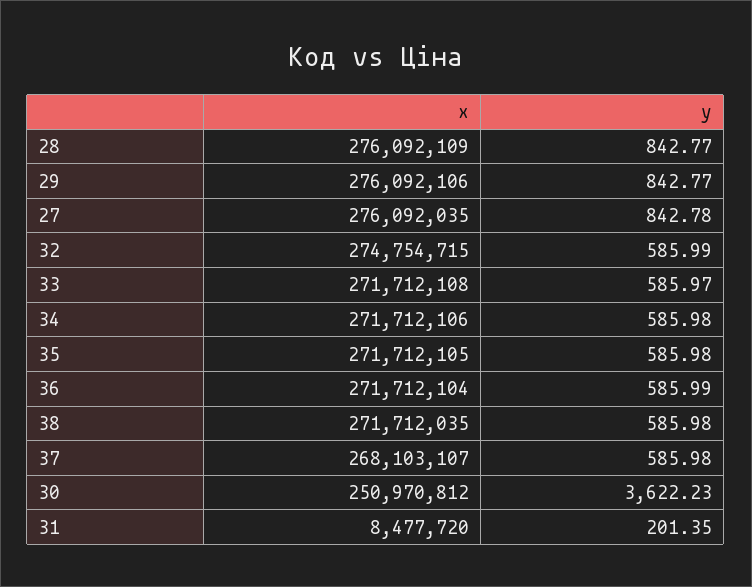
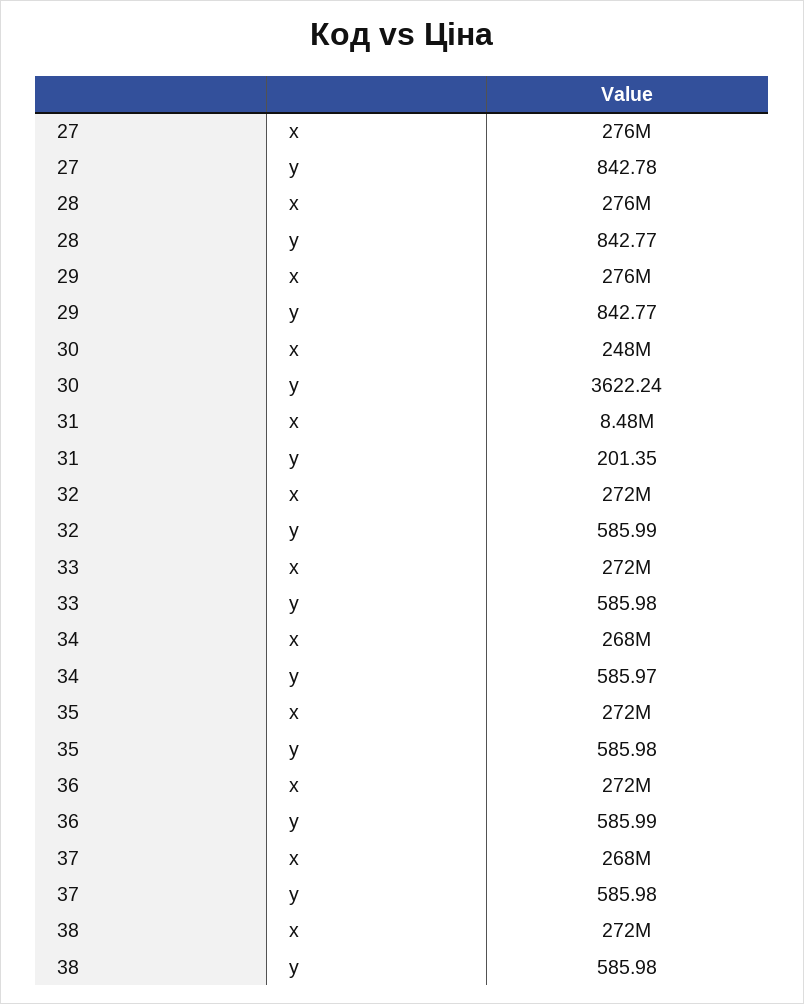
  {
    "x": {
      "28": 276092109,
      "29": 276092106,
      "27": 276092035,
-     "32": 274754715,
+     "32": 272000000,
      "33": 271712108,
-     "34": 271712106,
+     "34": 268000000,
      "35": 271712105,
      "36": 271712104,
      "38": 271712035,
      "37": 268103107,
-     "30": 250970812,
+     "30": 248000000,
      "31": 8477720
    },
    "y": {
      "28": 842.77,
      "29": 842.77,
      "27": 842.78,
      "32": 585.99,
-     "33": 585.97,
+     "33": 585.98,
-     "34": 585.98,
+     "34": 585.97,
      "35": 585.98,
      "36": 585.99,
      "38": 585.98,
      "37": 585.98,
-     "30": 3622.23,
+     "30": 3622.24,
      "31": 201.35
    }
  }

